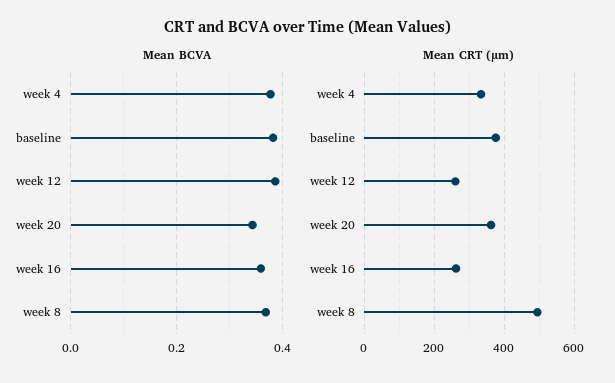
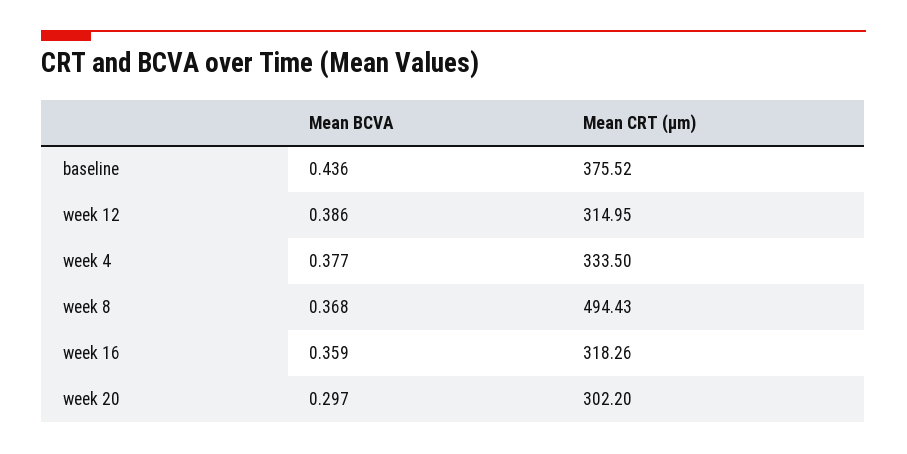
  {
    "Mean BCVA": {
      "week 4": 0.377,
-     "baseline": 0.38,
+     "baseline": 0.436,
      "week 12": 0.386,
-     "week 20": 0.34,
+     "week 20": 0.297,
      "week 16": 0.359,
      "week 8": 0.368
    },
    "Mean CRT (µm)": {
      "week 4": 333.5,
      "baseline": 375.52,
-     "week 12": 260,
+     "week 12": 314.95,
-     "week 20": 360,
+     "week 20": 302.2,
-     "week 16": 260,
+     "week 16": 318.26,
      "week 8": 494.43
    }
  }

